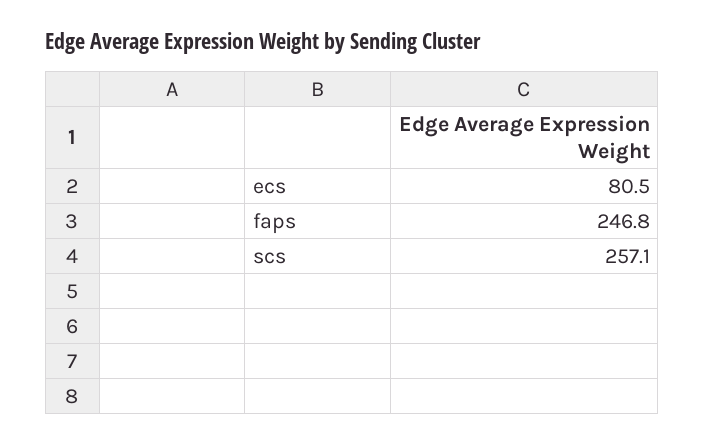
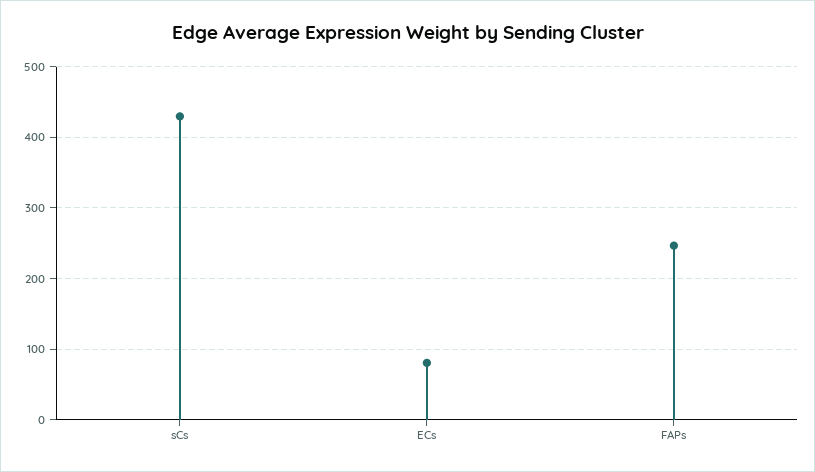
  {
    "ecs": 80.5,
    "faps": 246.8,
-   "scs": 257.1
+   "scs": 430
  }

